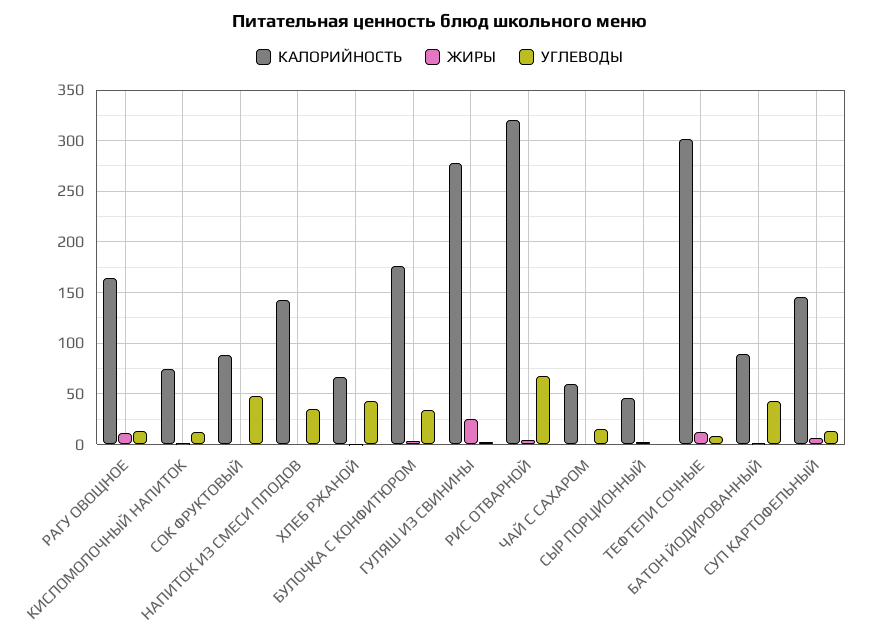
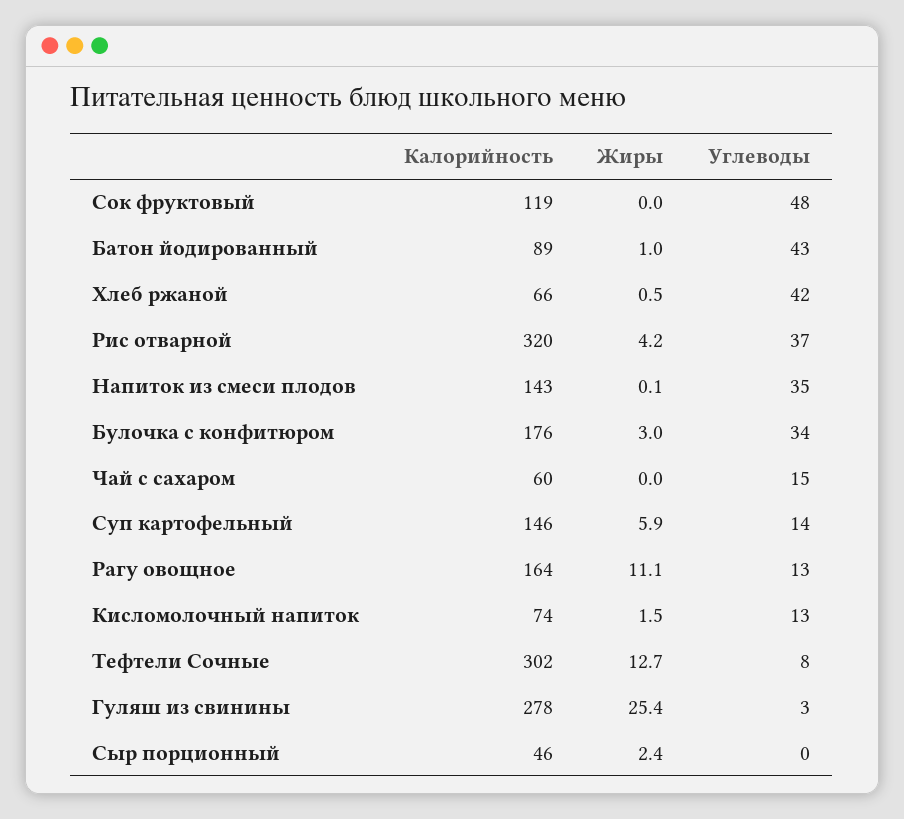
  {
    "КАЛОРИЙНОСТЬ": {
      "РАГУ ОВОЩНОЕ": 164,
      "КИСЛОМОЛОЧНЫЙ НАПИТОК": 74,
-     "СОК ФРУКТОВЫЙ": 90,
+     "СОК ФРУКТОВЫЙ": 119,
      "НАПИТОК ИЗ СМЕСИ ПЛОДОВ": 143,
      "ХЛЕБ РЖАНОЙ": 66,
      "БУЛОЧКА С КОНФИТЮРОМ": 176,
      "ГУЛЯШ ИЗ СВИНИНЫ": 278,
      "РИС ОТВАРНОЙ": 320,
      "ЧАЙ С САХАРОМ": 60,
      "СЫР ПОРЦИОННЫЙ": 46,
      "ТЕФТЕЛИ СОЧНЫЕ": 302,
      "БАТОН ЙОДИРОВАННЫЙ": 89,
      "СУП КАРТОФЕЛЬНЫЙ": 146
    },
    "ЖИРЫ": {
      "РАГУ ОВОЩНОЕ": 11.1,
      "КИСЛОМОЛОЧНЫЙ НАПИТОК": 1.5,
      "СОК ФРУКТОВЫЙ": 0,
      "НАПИТОК ИЗ СМЕСИ ПЛОДОВ": 0.1,
      "ХЛЕБ РЖАНОЙ": 0.5,
      "БУЛОЧКА С КОНФИТЮРОМ": 3,
      "ГУЛЯШ ИЗ СВИНИНЫ": 25.4,
      "РИС ОТВАРНОЙ": 4.2,
      "ЧАЙ С САХАРОМ": 0,
      "СЫР ПОРЦИОННЫЙ": 2.4,
      "ТЕФТЕЛИ СОЧНЫЕ": 12.7,
      "БАТОН ЙОДИРОВАННЫЙ": 1,
      "СУП КАРТОФЕЛЬНЫЙ": 5.9
    },
    "УГЛЕВОДЫ": {
      "РАГУ ОВОЩНОЕ": 13,
      "КИСЛОМОЛОЧНЫЙ НАПИТОК": 13,
      "СОК ФРУКТОВЫЙ": 48,
      "НАПИТОК ИЗ СМЕСИ ПЛОДОВ": 35,
      "ХЛЕБ РЖАНОЙ": 42,
      "БУЛОЧКА С КОНФИТЮРОМ": 34,
      "ГУЛЯШ ИЗ СВИНИНЫ": 3,
-     "РИС ОТВАРНОЙ": 70,
+     "РИС ОТВАРНОЙ": 37,
      "ЧАЙ С САХАРОМ": 15,
      "СЫР ПОРЦИОННЫЙ": 0,
      "ТЕФТЕЛИ СОЧНЫЕ": 8,
      "БАТОН ЙОДИРОВАННЫЙ": 43,
      "СУП КАРТОФЕЛЬНЫЙ": 14
    }
  }

